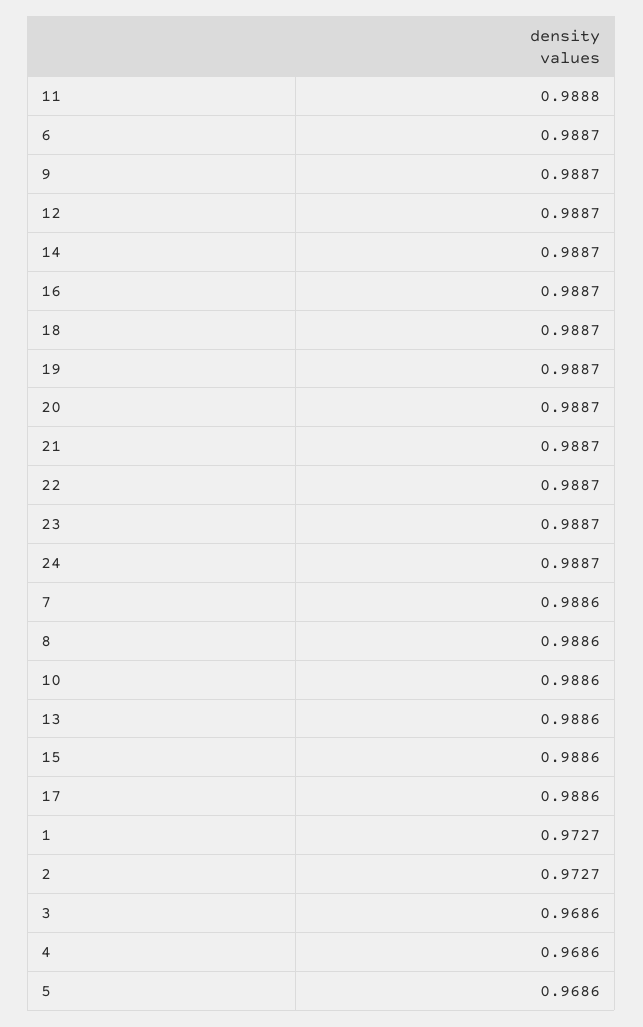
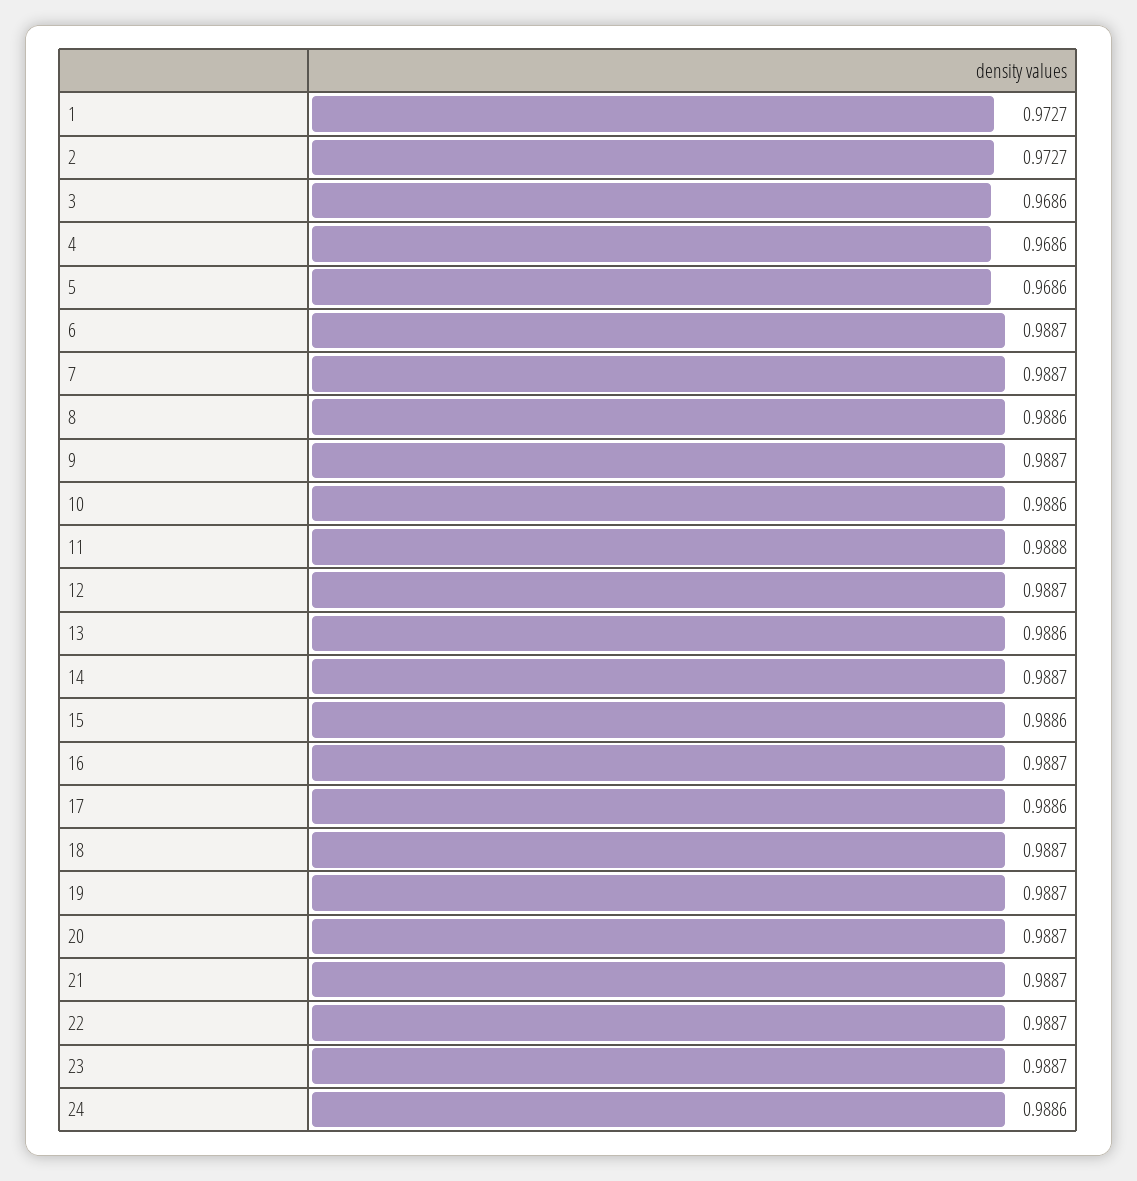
  {
    "11": 0.9888,
    "6": 0.9887,
    "9": 0.9887,
    "12": 0.9887,
    "14": 0.9887,
    "16": 0.9887,
    "18": 0.9887,
    "19": 0.9887,
    "20": 0.9887,
    "21": 0.9887,
    "22": 0.9887,
    "23": 0.9887,
-   "24": 0.9887,
+   "24": 0.9886,
-   "7": 0.9886,
+   "7": 0.9887,
    "8": 0.9886,
    "10": 0.9886,
    "13": 0.9886,
    "15": 0.9886,
    "17": 0.9886,
    "1": 0.9727,
    "2": 0.9727,
    "3": 0.9686,
    "4": 0.9686,
    "5": 0.9686
  }

